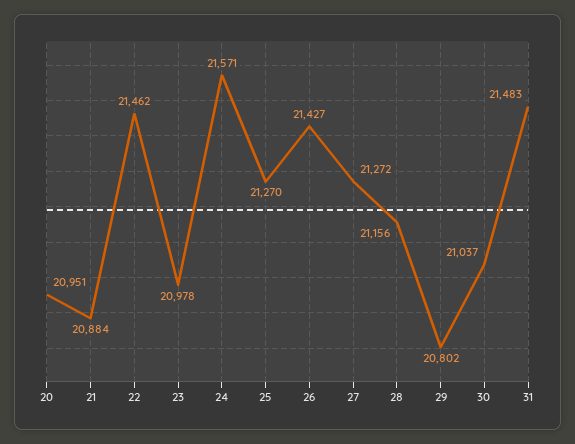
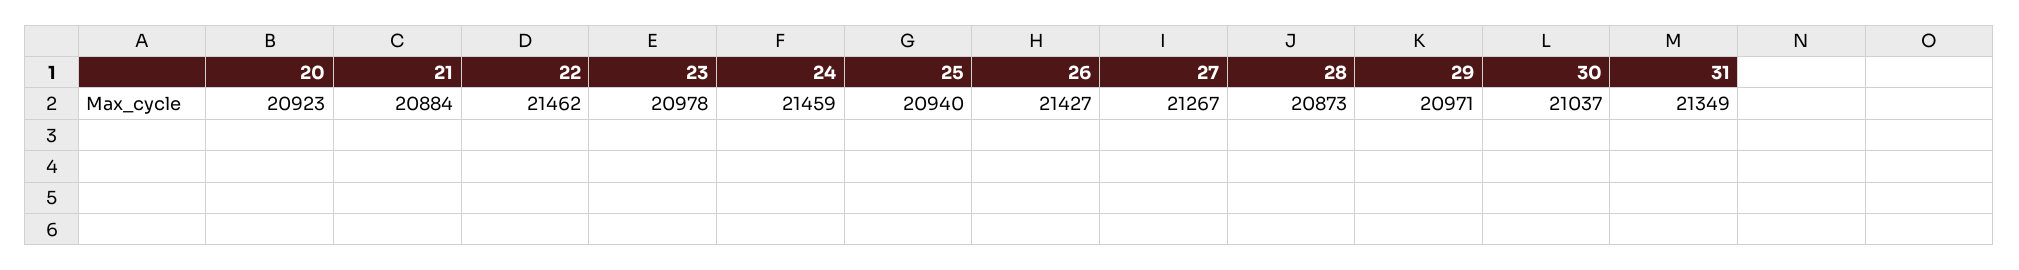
  {
-   "20": 20951,
+   "20": 20923,
    "21": 20884,
    "22": 21462,
    "23": 20978,
-   "24": 21571,
+   "24": 21459,
-   "25": 21270,
+   "25": 20940,
    "26": 21427,
-   "27": 21272,
+   "27": 21267,
-   "28": 21156,
+   "28": 20873,
-   "29": 20802,
+   "29": 20971,
    "30": 21037,
-   "31": 21483
+   "31": 21349
  }

